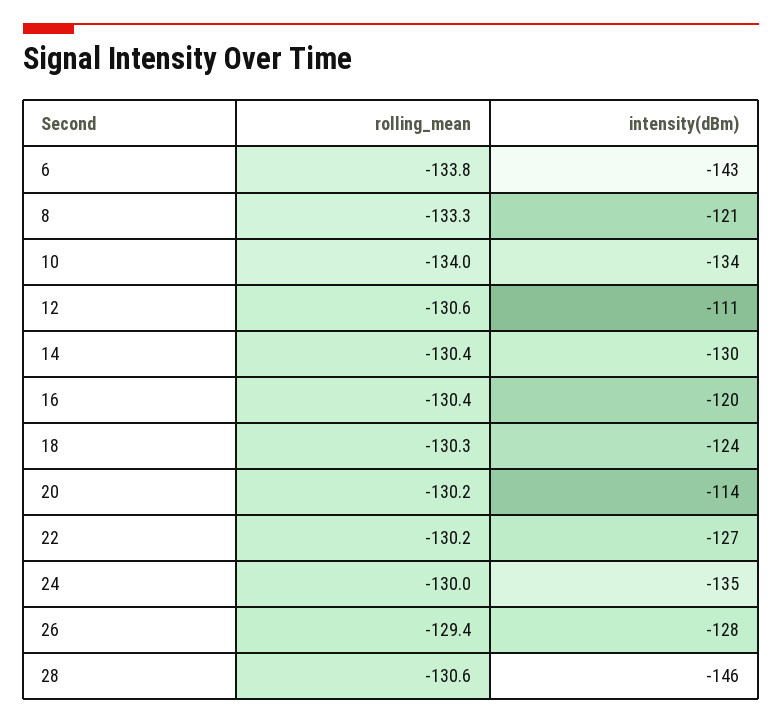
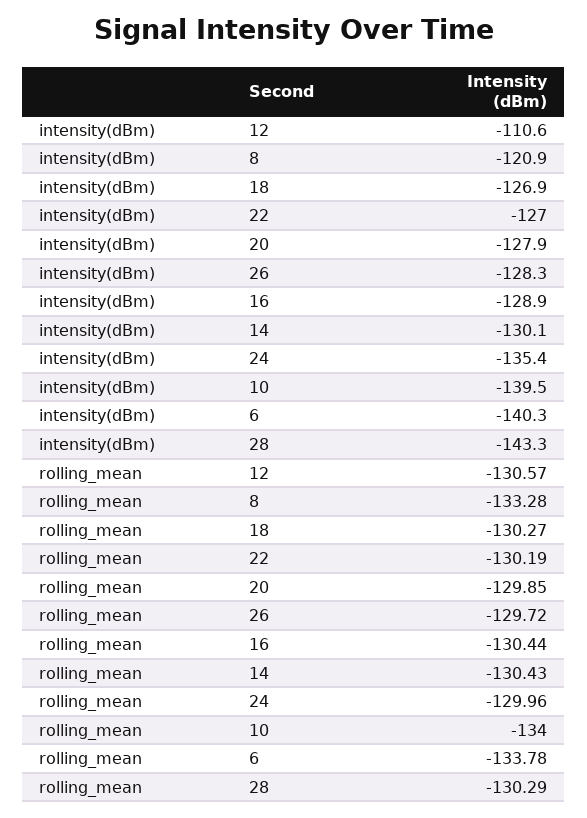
  {
    "rolling_mean": {
      "6": -133.78,
      "8": -133.28,
      "10": -134,
      "12": -130.57,
      "14": -130.43,
      "16": -130.44,
      "18": -130.27,
-     "20": -130.2,
+     "20": -129.85,
      "22": -130.19,
      "24": -129.96,
-     "26": -129.4,
+     "26": -129.72,
-     "28": -130.6
+     "28": -130.29
    },
    "intensity(dBm)": {
-     "6": -143,
+     "6": -140.3,
      "8": -120.9,
-     "10": -134,
+     "10": -139.5,
      "12": -110.6,
      "14": -130.1,
-     "16": -120,
+     "16": -128.9,
-     "18": -124,
+     "18": -126.9,
-     "20": -114,
+     "20": -127.9,
      "22": -127,
      "24": -135.4,
      "26": -128.3,
-     "28": -146
+     "28": -143.3
    }
  }

